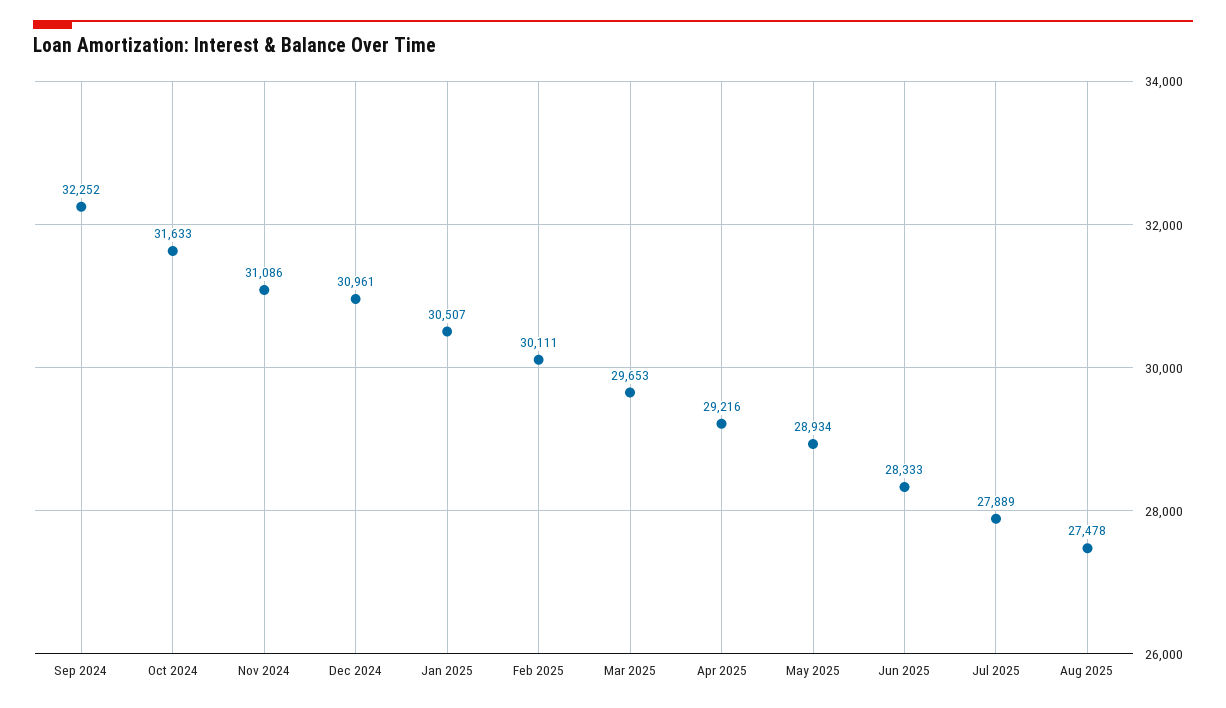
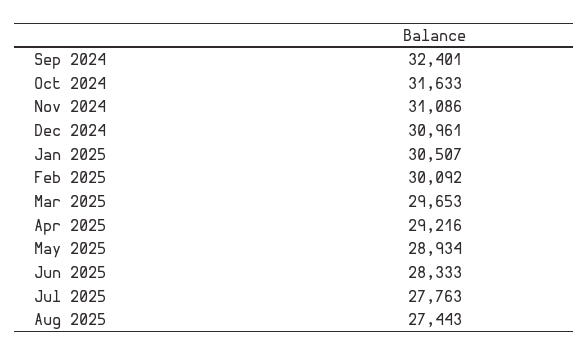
  {
-   "Sep 2024": 32252,
+   "Sep 2024": 32401,
    "Oct 2024": 31633,
    "Nov 2024": 31086,
    "Dec 2024": 30961,
    "Jan 2025": 30507,
-   "Feb 2025": 30111,
+   "Feb 2025": 30092,
    "Mar 2025": 29653,
    "Apr 2025": 29216,
    "May 2025": 28934,
    "Jun 2025": 28333,
-   "Jul 2025": 27889,
+   "Jul 2025": 27763,
-   "Aug 2025": 27478
+   "Aug 2025": 27443
  }

